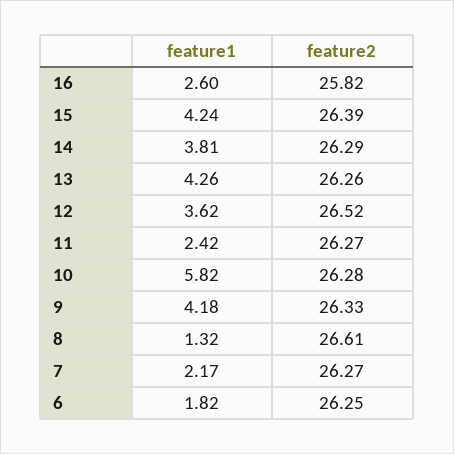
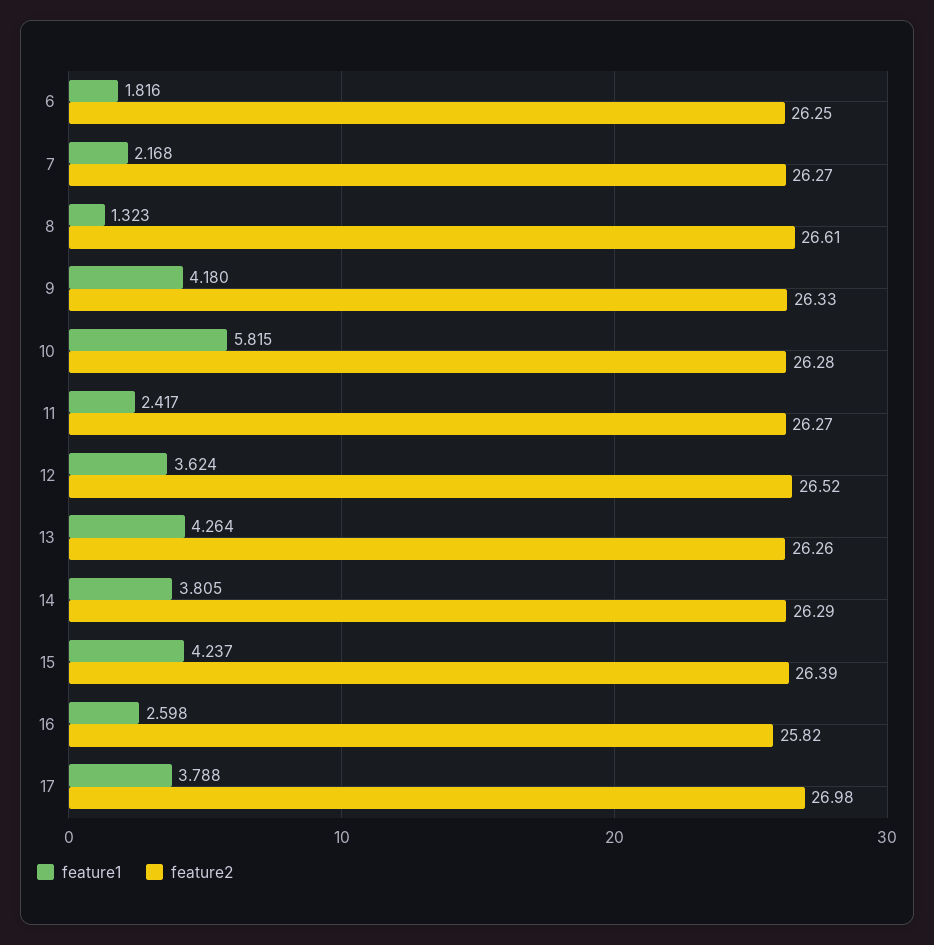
  {
    "feature1": {
      "16": 2.598,
      "15": 4.237,
      "14": 3.805,
      "13": 4.264,
      "12": 3.624,
      "11": 2.417,
      "10": 5.815,
      "9": 4.18,
      "8": 1.323,
      "7": 2.168,
-     "6": 1.816
+     "6": 1.816,
+     "17": 3.788
    },
    "feature2": {
      "16": 25.82,
      "15": 26.39,
      "14": 26.29,
      "13": 26.26,
      "12": 26.52,
      "11": 26.27,
      "10": 26.28,
      "9": 26.33,
      "8": 26.61,
      "7": 26.27,
-     "6": 26.25
+     "6": 26.25,
+     "17": 26.98
    }
  }

